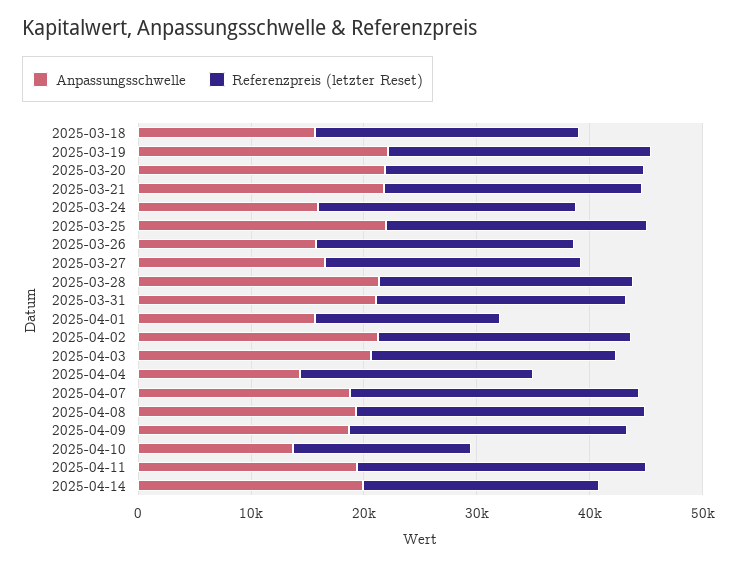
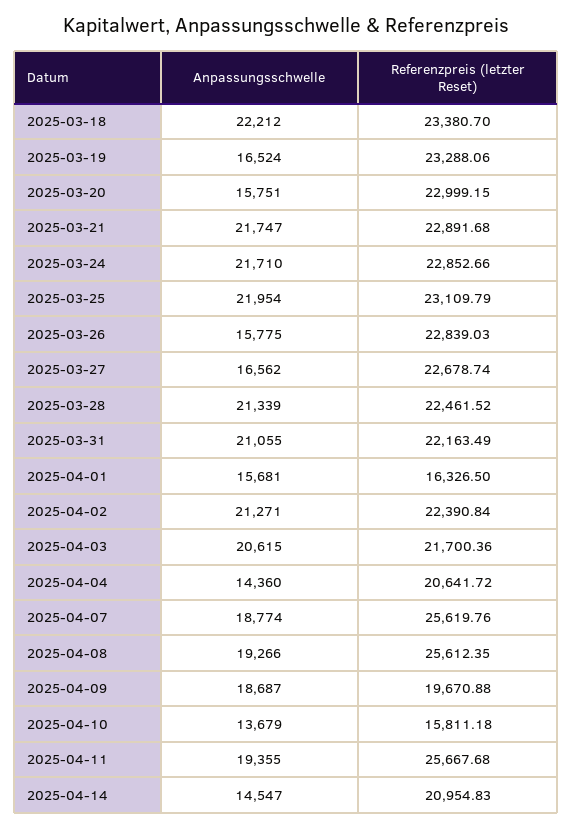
  {
    "Anpassungsschwelle": {
-     "2025-03-18": 16000,
+     "2025-03-18": 22212,
-     "2025-03-19": 22000,
+     "2025-03-19": 16524,
-     "2025-03-20": 22000,
+     "2025-03-20": 15751,
      "2025-03-21": 21747,
-     "2025-03-24": 16000,
+     "2025-03-24": 21710,
      "2025-03-25": 21954,
      "2025-03-26": 15775,
      "2025-03-27": 16562,
      "2025-03-28": 21339,
      "2025-03-31": 21055,
      "2025-04-01": 15681,
      "2025-04-02": 21271,
      "2025-04-03": 20615,
      "2025-04-04": 14360,
      "2025-04-07": 18774,
      "2025-04-08": 19266,
      "2025-04-09": 18687,
      "2025-04-10": 13679,
      "2025-04-11": 19355,
-     "2025-04-14": 20000
+     "2025-04-14": 14547
    },
    "Referenzpreis (letzter Reset)": {
      "2025-03-18": 23380.7,
      "2025-03-19": 23288.06,
      "2025-03-20": 22999.15,
      "2025-03-21": 22891.68,
      "2025-03-24": 22852.66,
      "2025-03-25": 23109.79,
      "2025-03-26": 22839.03,
      "2025-03-27": 22678.74,
      "2025-03-28": 22461.52,
      "2025-03-31": 22163.49,
      "2025-04-01": 16326.5,
      "2025-04-02": 22390.84,
      "2025-04-03": 21700.36,
      "2025-04-04": 20641.72,
      "2025-04-07": 25619.76,
      "2025-04-08": 25612.35,
-     "2025-04-09": 24000,
+     "2025-04-09": 19670.88,
      "2025-04-10": 15811.18,
      "2025-04-11": 25667.68,
      "2025-04-14": 20954.83
    }
  }

